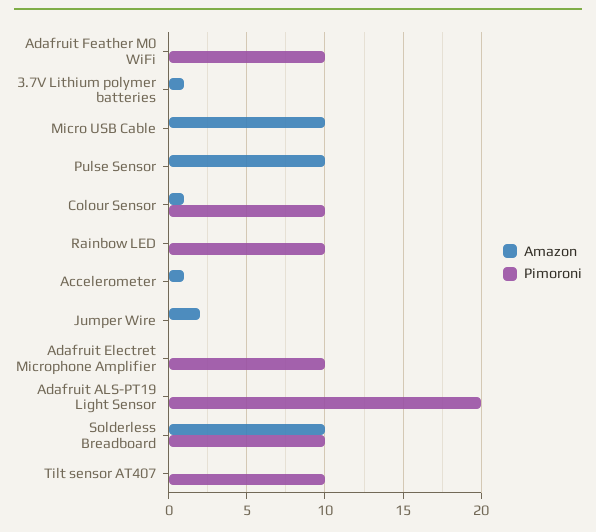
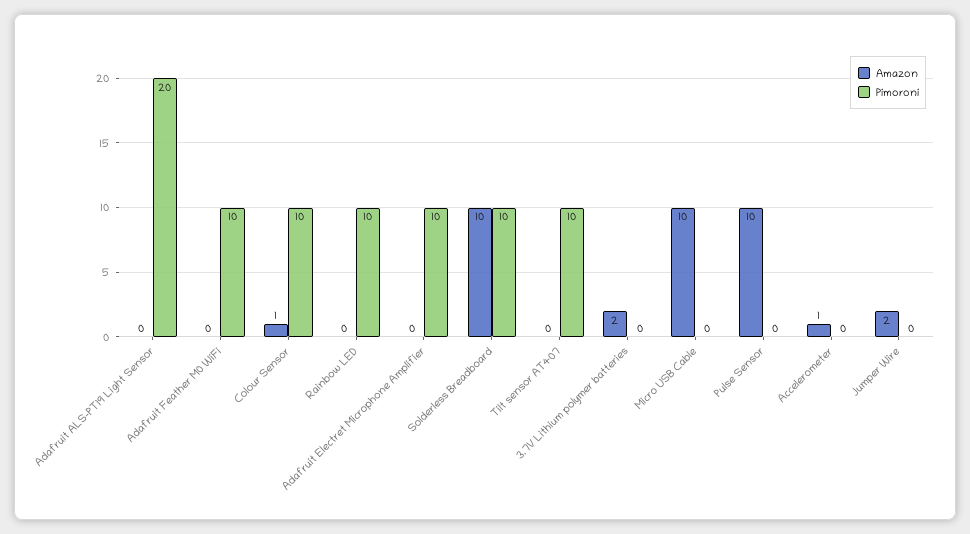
  {
    "Amazon": {
      "Adafruit Feather M0 WiFi": 0,
-     "3.7V Lithium polymer batteries": 1,
+     "3.7V Lithium polymer batteries": 2,
      "Micro USB Cable": 10,
      "Pulse Sensor": 10,
      "Colour Sensor": 1,
      "Rainbow LED": 0,
      "Accelerometer": 1,
      "Jumper Wire": 2,
      "Adafruit Electret Microphone Amplifier": 0,
      "Adafruit ALS-PT19 Light Sensor": 0,
      "Solderless Breadboard": 10,
      "Tilt sensor AT407": 0
    },
    "Pimoroni": {
      "Adafruit Feather M0 WiFi": 10,
      "3.7V Lithium polymer batteries": 0,
      "Micro USB Cable": 0,
      "Pulse Sensor": 0,
      "Colour Sensor": 10,
      "Rainbow LED": 10,
      "Accelerometer": 0,
      "Jumper Wire": 0,
      "Adafruit Electret Microphone Amplifier": 10,
      "Adafruit ALS-PT19 Light Sensor": 20,
      "Solderless Breadboard": 10,
      "Tilt sensor AT407": 10
    }
  }

